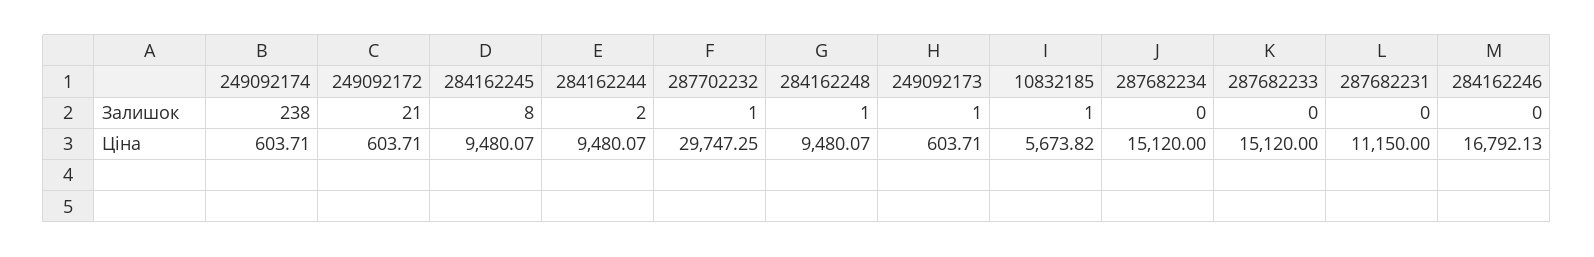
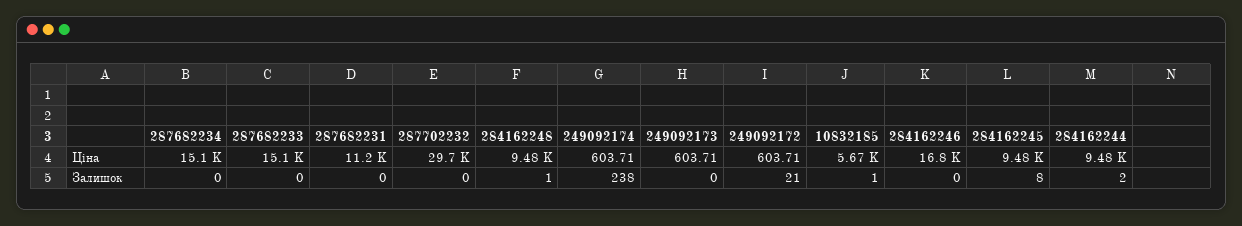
  {
    "249092174": {
      "Залишок": 238,
      "Ціна": 603.71
    },
    "249092172": {
      "Залишок": 21,
      "Ціна": 603.71
    },
    "284162245": {
      "Залишок": 8,
      "Ціна": 9480.07
    },
    "284162244": {
      "Залишок": 2,
      "Ціна": 9480.07
    },
    "287702232": {
-     "Залишок": 1,
+     "Залишок": 0,
      "Ціна": 29747.25
    },
    "284162248": {
      "Залишок": 1,
      "Ціна": 9480.07
    },
    "249092173": {
-     "Залишок": 1,
+     "Залишок": 0,
      "Ціна": 603.71
    },
    "10832185": {
      "Залишок": 1,
      "Ціна": 5673.82
    },
    "287682234": {
      "Залишок": 0,
      "Ціна": 15120
    },
    "287682233": {
      "Залишок": 0,
      "Ціна": 15120
    },
    "287682231": {
      "Залишок": 0,
      "Ціна": 11150
    },
    "284162246": {
      "Залишок": 0,
      "Ціна": 16792.13
    }
  }

